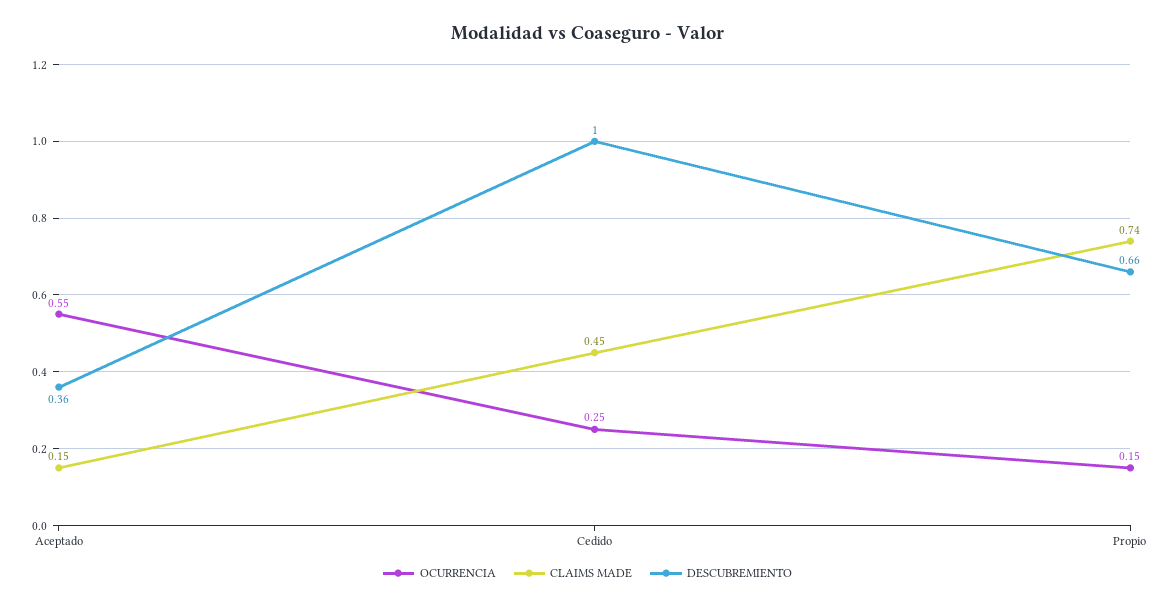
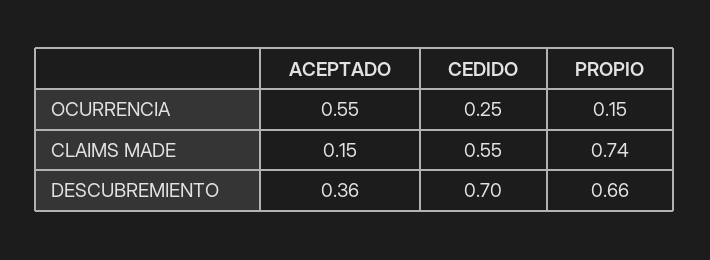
  {
    "OCURRENCIA": {
      "Aceptado": 0.55,
      "Cedido": 0.25,
      "Propio": 0.15
    },
    "CLAIMS MADE": {
      "Aceptado": 0.15,
-     "Cedido": 0.45,
+     "Cedido": 0.55,
      "Propio": 0.74
    },
    "DESCUBREMIENTO": {
      "Aceptado": 0.36,
-     "Cedido": 1,
+     "Cedido": 0.7,
      "Propio": 0.66
    }
  }

